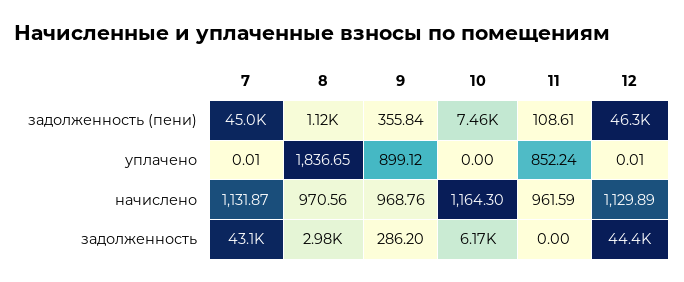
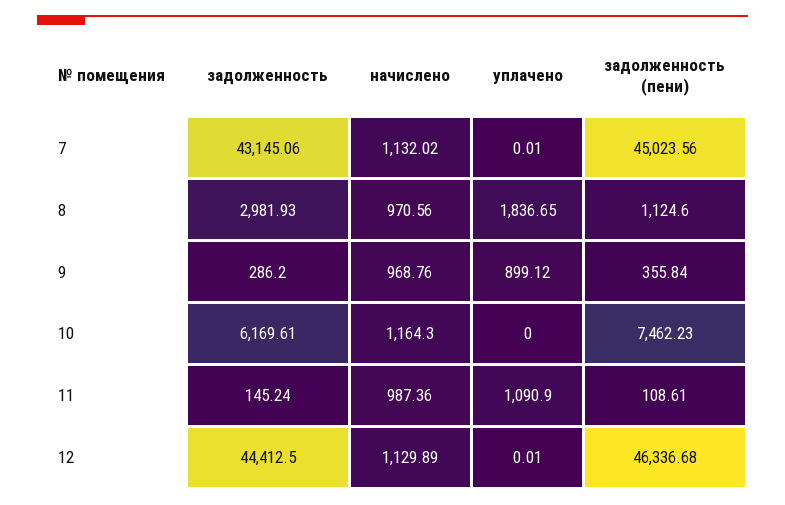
  {
    "7": {
      "задолженность (пени)": 45023.56,
      "уплачено": 0.01,
-     "начислено": 1131.87,
+     "начислено": 1132.02,
      "задолженность": 43145.06
    },
    "8": {
      "задолженность (пени)": 1124.6,
      "уплачено": 1836.65,
      "начислено": 970.56,
      "задолженность": 2981.93
    },
    "9": {
      "задолженность (пени)": 355.84,
      "уплачено": 899.12,
      "начислено": 968.76,
      "задолженность": 286.2
    },
    "10": {
      "задолженность (пени)": 7462.23,
      "уплачено": 0,
      "начислено": 1164.3,
      "задолженность": 6169.61
    },
    "11": {
      "задолженность (пени)": 108.61,
-     "уплачено": 852.24,
+     "уплачено": 1090.9,
-     "начислено": 961.59,
+     "начислено": 987.36,
-     "задолженность": 0
+     "задолженность": 145.24
    },
    "12": {
      "задолженность (пени)": 46336.68,
      "уплачено": 0.01,
      "начислено": 1129.89,
      "задолженность": 44412.5
    }
  }

